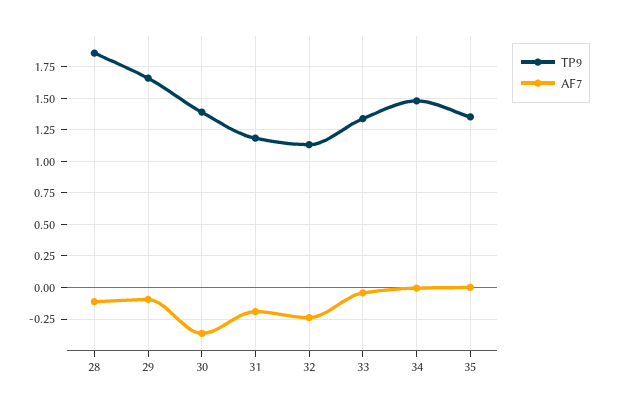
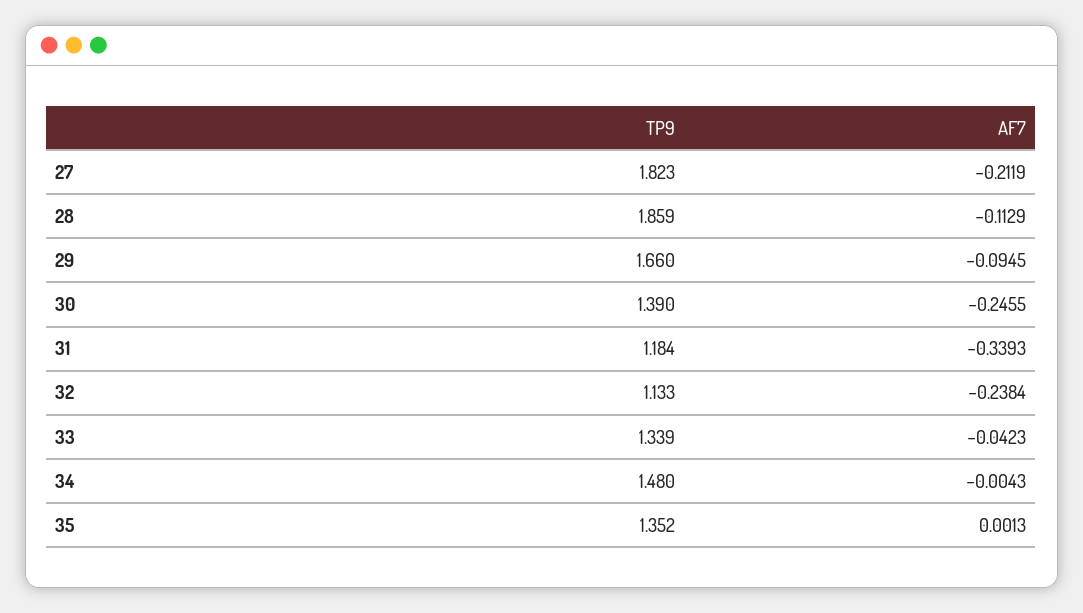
  {
    "TP9": {
      "28": 1.859,
      "29": 1.66,
      "30": 1.39,
      "31": 1.184,
      "32": 1.133,
      "33": 1.339,
      "34": 1.48,
-     "35": 1.352
+     "35": 1.352,
+     "27": 1.823
    },
    "AF7": {
      "28": -0.1129,
      "29": -0.0945,
-     "30": -0.35,
+     "30": -0.2455,
-     "31": -0.2,
+     "31": -0.3393,
      "32": -0.2384,
      "33": -0.0423,
      "34": -0.0043,
-     "35": 0.0013
+     "35": 0.0013,
+     "27": -0.2119
    }
  }

